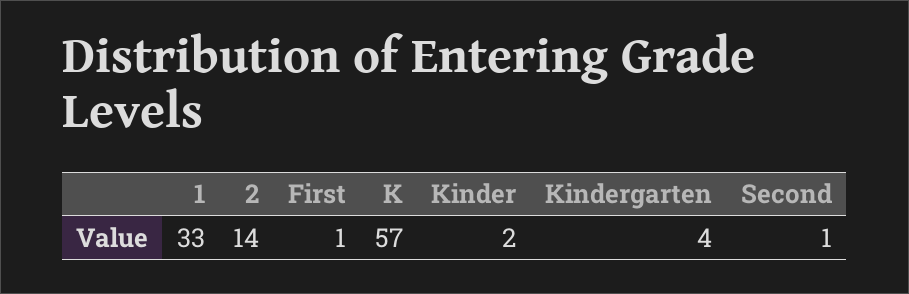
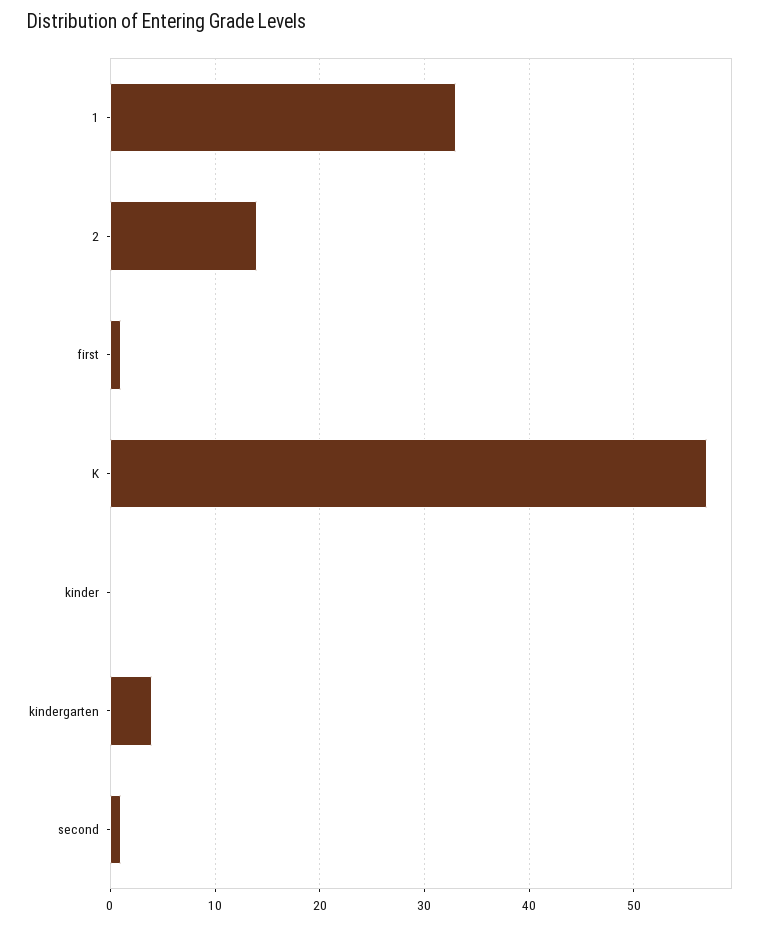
  {
    "1": 33,
    "2": 14,
    "First": 1,
    "K": 57,
-   "Kinder": 2,
+   "Kinder": 0,
    "Kindergarten": 4,
    "Second": 1
  }

